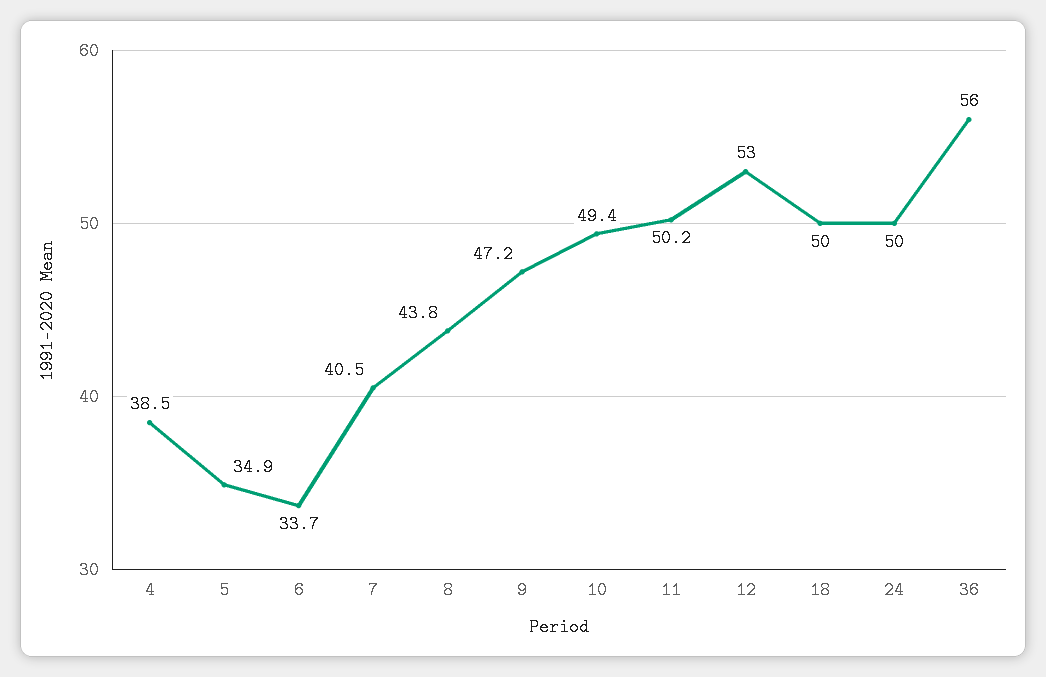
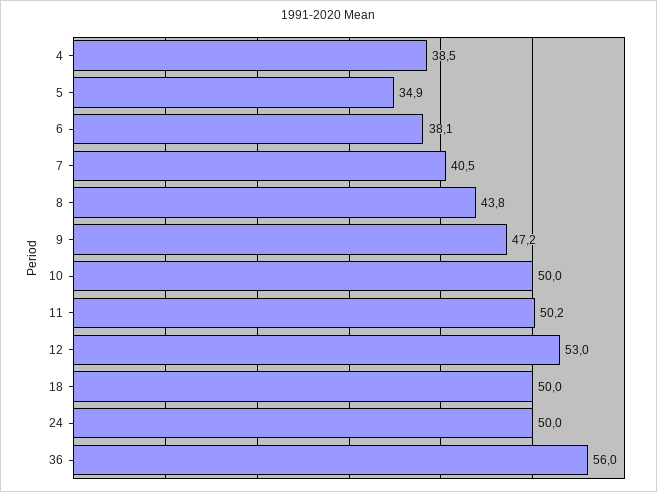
  {
    "4": 38.5,
    "5": 34.9,
-   "6": 33.7,
+   "6": 38.1,
    "7": 40.5,
    "8": 43.8,
    "9": 47.2,
-   "10": 49.4,
+   "10": 50,
    "11": 50.2,
    "12": 53,
    "18": 50,
    "24": 50,
    "36": 56
  }

